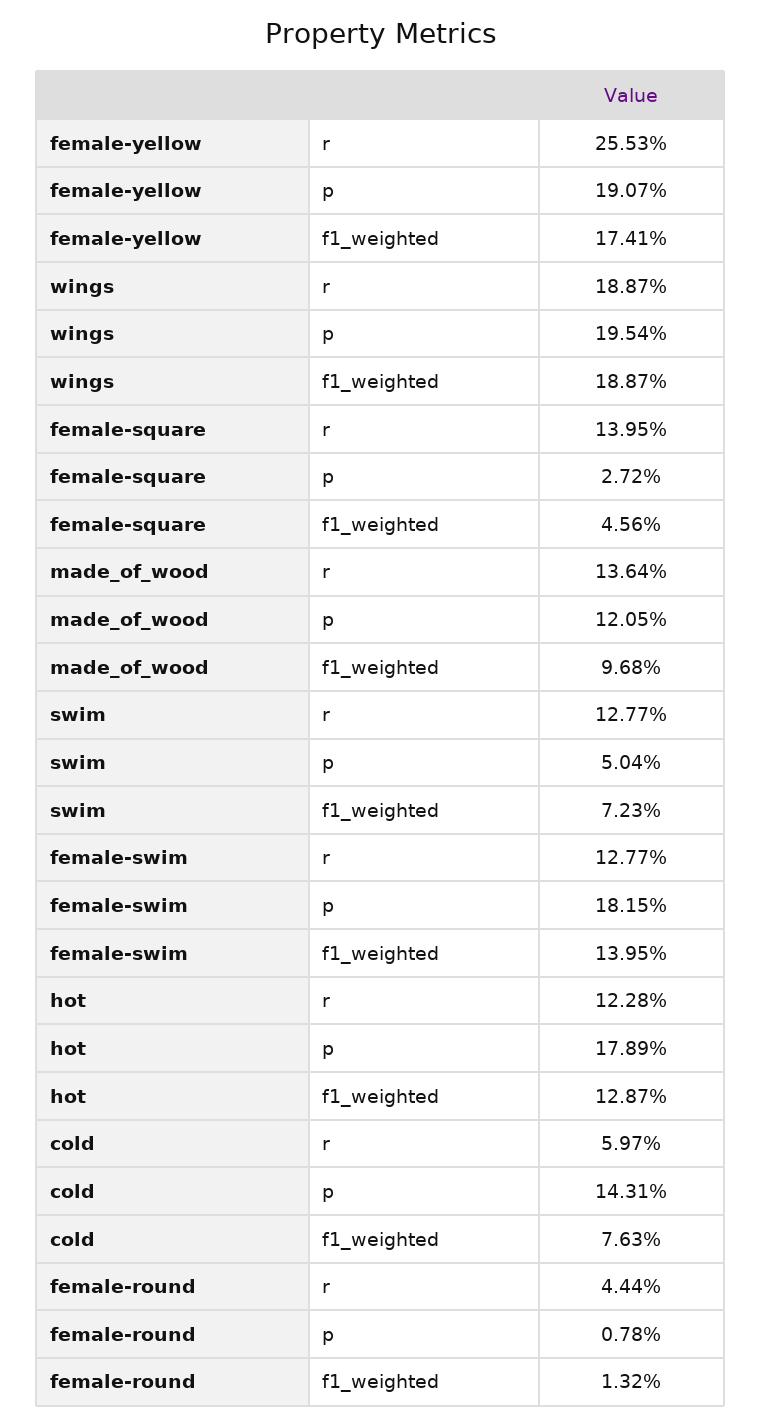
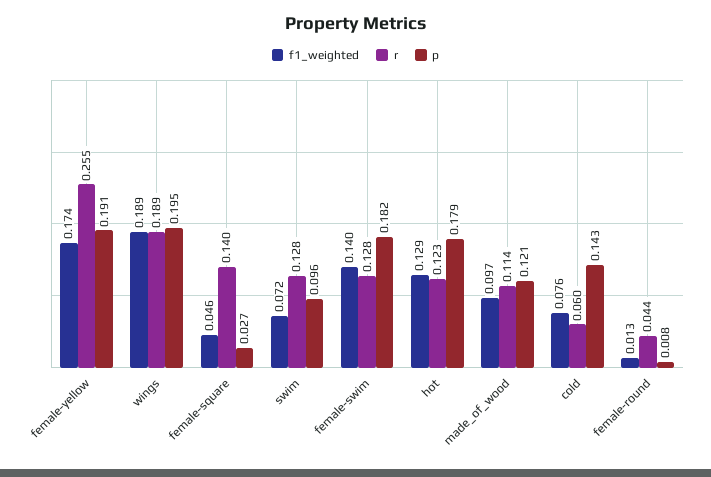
  {
    "r": {
      "female-yellow": 0.2553,
      "wings": 0.1887,
      "female-square": 0.1395,
-     "made_of_wood": 0.1364,
+     "made_of_wood": 0.114,
      "swim": 0.1277,
      "female-swim": 0.1277,
      "hot": 0.1228,
      "cold": 0.0597,
      "female-round": 0.0444
    },
    "p": {
      "female-yellow": 0.1907,
      "wings": 0.1954,
      "female-square": 0.0272,
      "made_of_wood": 0.1205,
-     "swim": 0.0504,
+     "swim": 0.096,
      "female-swim": 0.1815,
      "hot": 0.1789,
      "cold": 0.1431,
      "female-round": 0.0078
    },
    "f1_weighted": {
      "female-yellow": 0.1741,
      "wings": 0.1887,
      "female-square": 0.0456,
      "made_of_wood": 0.0968,
      "swim": 0.0723,
      "female-swim": 0.1395,
      "hot": 0.1287,
      "cold": 0.0763,
      "female-round": 0.0132
    }
  }

